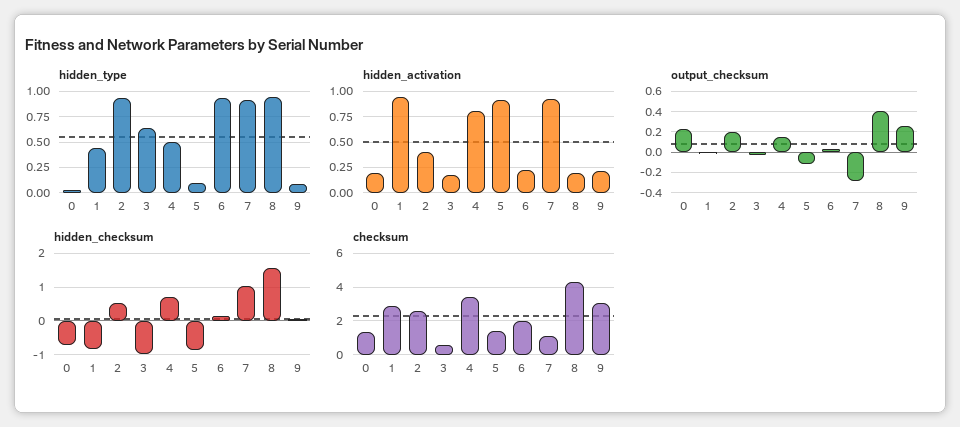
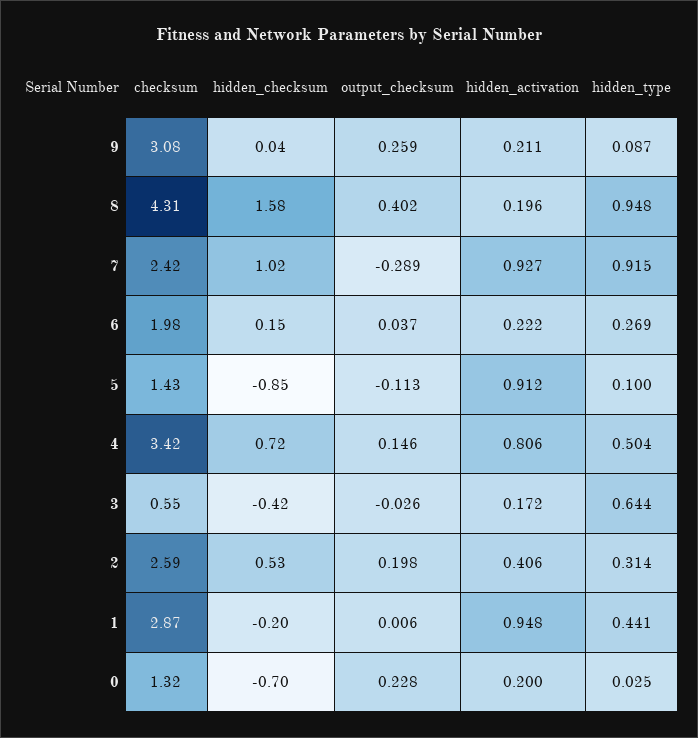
  {
    "hidden_type": {
      "0": 0.025,
      "1": 0.441,
-     "2": 1,
+     "2": 0.314,
      "3": 0.644,
      "4": 0.504,
      "5": 0.1,
-     "6": 1,
+     "6": 0.269,
      "7": 0.915,
      "8": 0.948,
      "9": 0.087
    },
    "hidden_activation": {
      "0": 0.2,
      "1": 0.948,
      "2": 0.406,
      "3": 0.172,
      "4": 0.806,
      "5": 0.912,
      "6": 0.222,
      "7": 0.927,
      "8": 0.196,
      "9": 0.211
    },
    "output_checksum": {
      "0": 0.228,
      "1": 0.006,
      "2": 0.198,
      "3": -0.026,
      "4": 0.146,
      "5": -0.113,
      "6": 0.037,
      "7": -0.289,
      "8": 0.402,
      "9": 0.259
    },
    "hidden_checksum": {
      "0": -0.7,
-     "1": -0.8,
+     "1": -0.2,
      "2": 0.53,
-     "3": -1,
+     "3": -0.42,
      "4": 0.72,
      "5": -0.85,
      "6": 0.15,
      "7": 1.02,
      "8": 1.58,
      "9": 0.04
    },
    "checksum": {
      "0": 1.32,
      "1": 2.87,
      "2": 2.59,
      "3": 0.55,
      "4": 3.42,
      "5": 1.43,
      "6": 1.98,
-     "7": 1,
+     "7": 2.42,
      "8": 4.31,
      "9": 3.08
    }
  }

